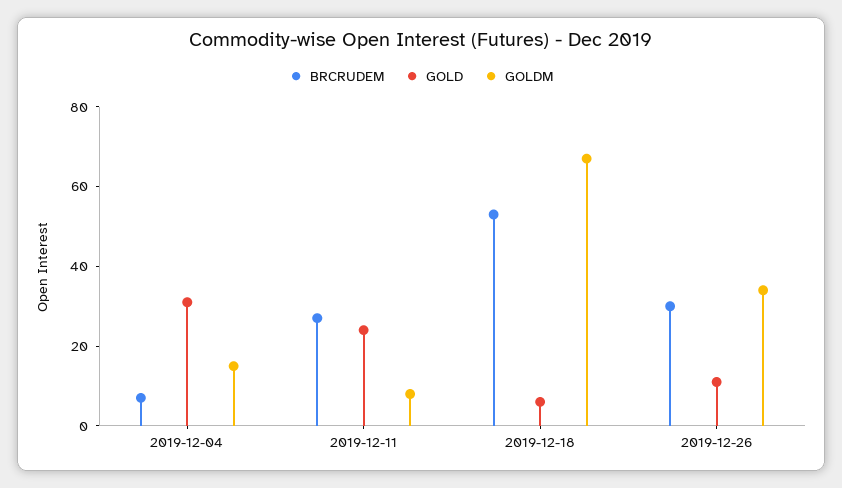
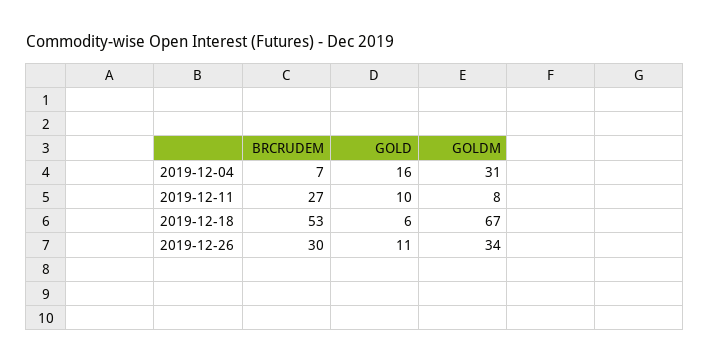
  {
    "BRCRUDEM": {
      "2019-12-04": 7,
      "2019-12-11": 27,
      "2019-12-18": 53,
      "2019-12-26": 30
    },
    "GOLD": {
-     "2019-12-04": 30,
+     "2019-12-04": 16,
-     "2019-12-11": 25,
+     "2019-12-11": 10,
      "2019-12-18": 6,
      "2019-12-26": 11
    },
    "GOLDM": {
-     "2019-12-04": 15,
+     "2019-12-04": 31,
      "2019-12-11": 8,
      "2019-12-18": 67,
      "2019-12-26": 34
    }
  }

